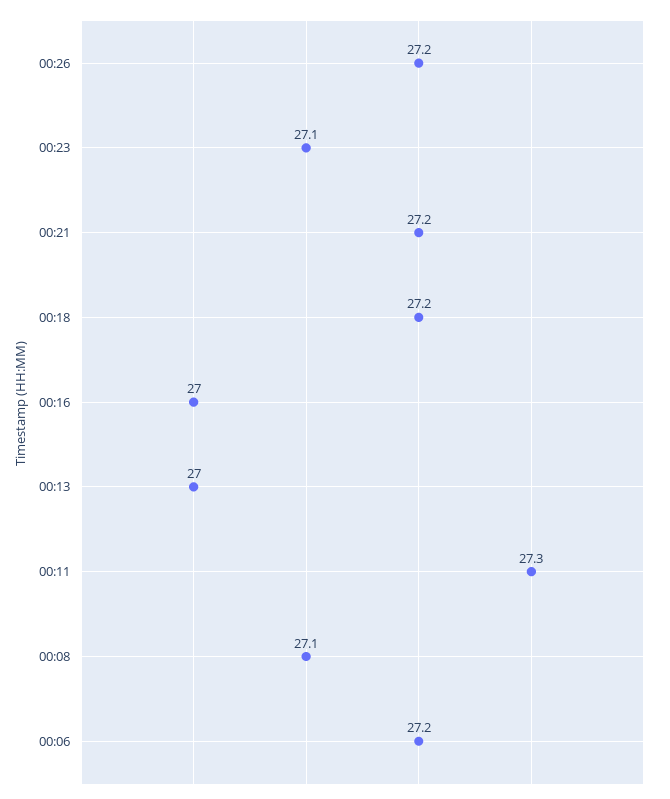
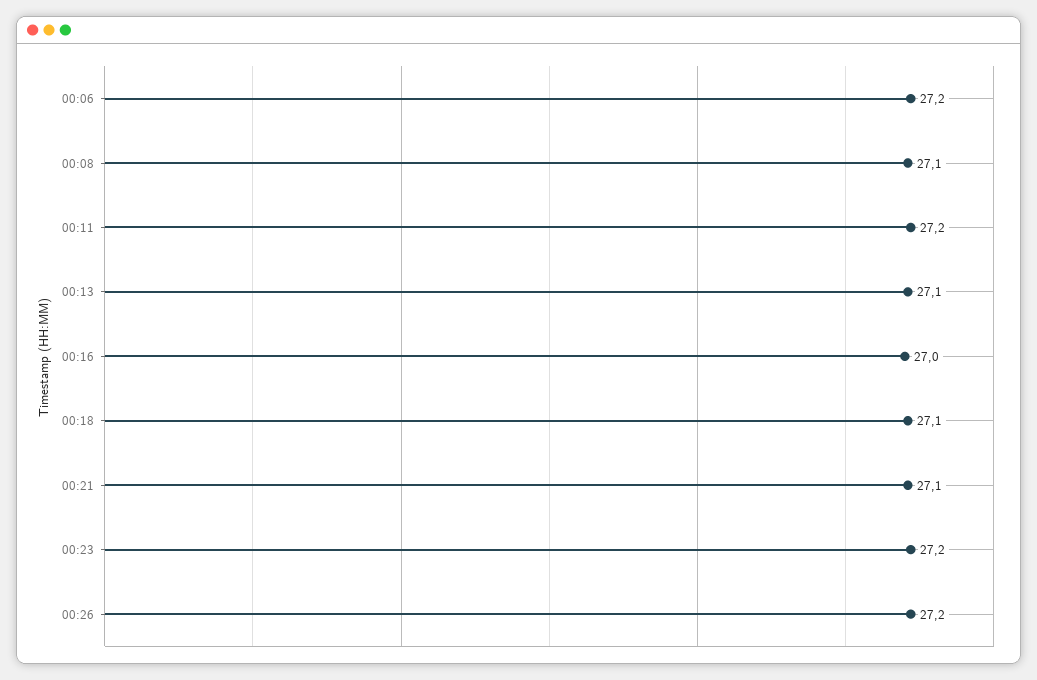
  {
    "00:26": 27.2,
-   "00:23": 27.1,
+   "00:23": 27.2,
-   "00:21": 27.2,
+   "00:21": 27.1,
-   "00:18": 27.2,
+   "00:18": 27.1,
    "00:16": 27,
-   "00:13": 27,
+   "00:13": 27.1,
-   "00:11": 27.3,
+   "00:11": 27.2,
    "00:08": 27.1,
    "00:06": 27.2
  }

